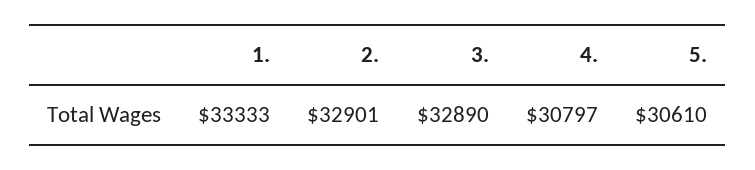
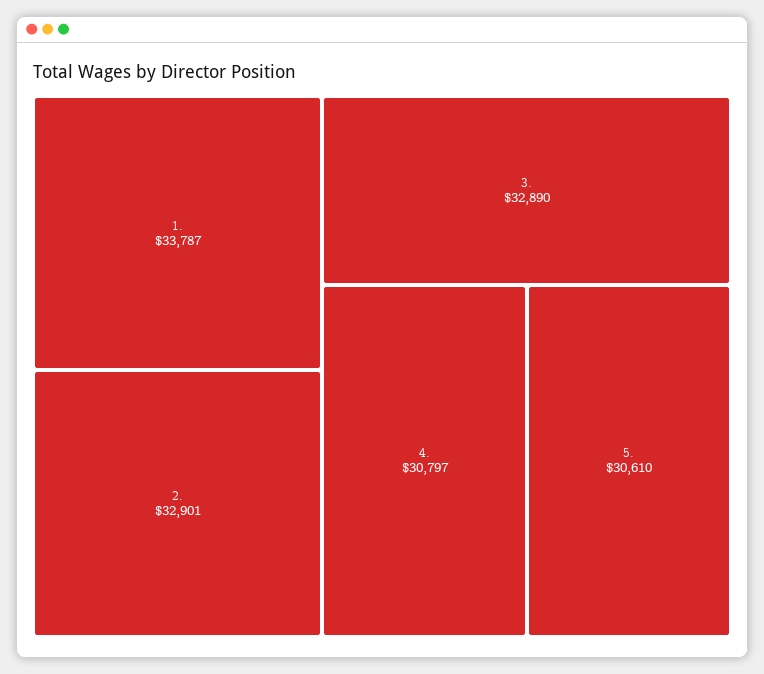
  {
-   "1.": 33333,
+   "1.": 33787,
    "2.": 32901,
    "3.": 32890,
    "4.": 30797,
    "5.": 30610
  }

